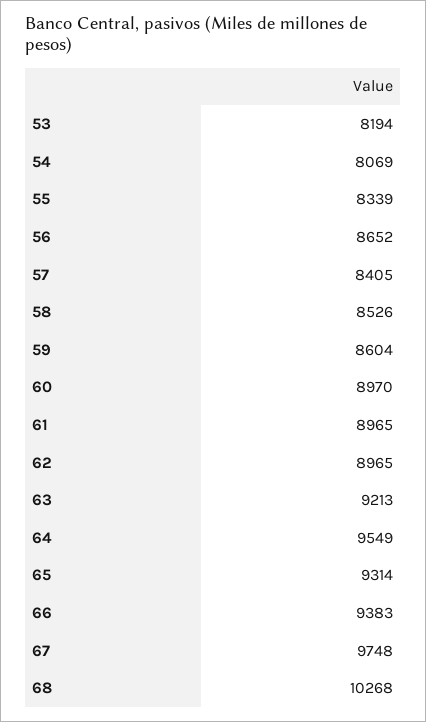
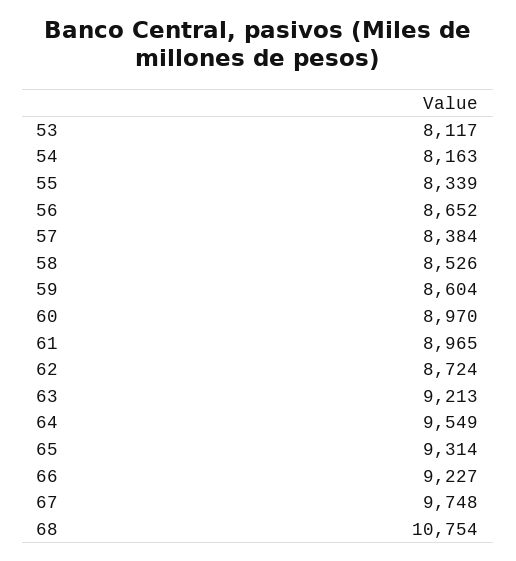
  {
-   "53": 8194,
+   "53": 8117,
-   "54": 8069,
+   "54": 8163,
    "55": 8339,
    "56": 8652,
-   "57": 8405,
+   "57": 8384,
    "58": 8526,
    "59": 8604,
    "60": 8970,
    "61": 8965,
-   "62": 8965,
+   "62": 8724,
    "63": 9213,
    "64": 9549,
    "65": 9314,
-   "66": 9383,
+   "66": 9227,
    "67": 9748,
-   "68": 10268
+   "68": 10754
  }

